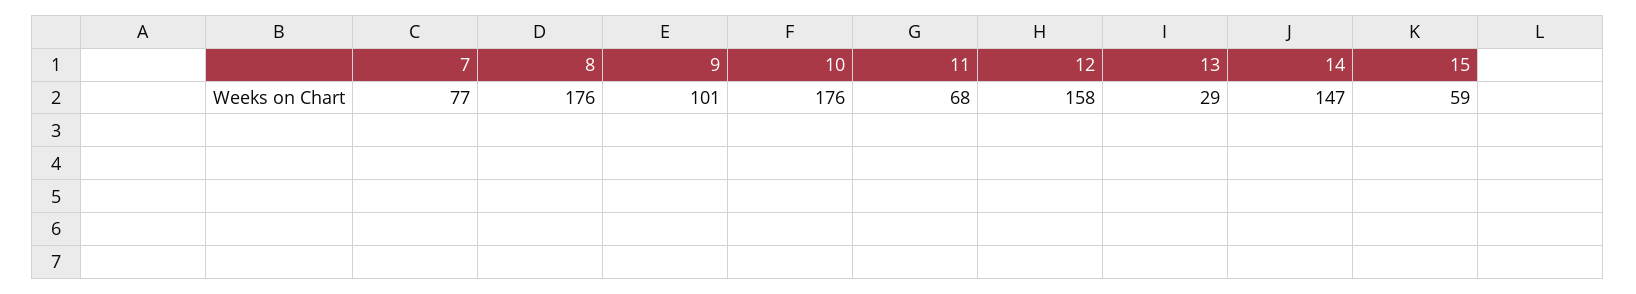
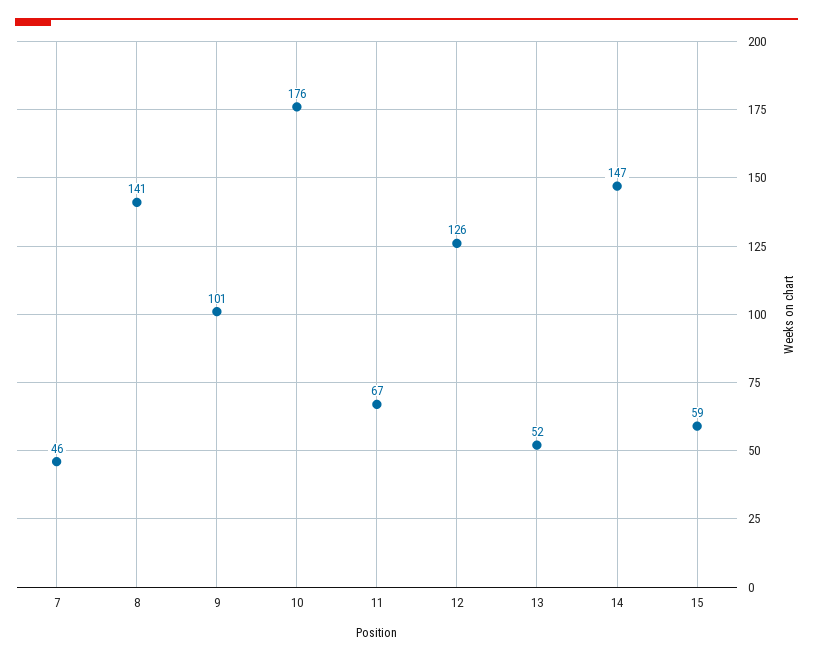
  {
-   "7": 77,
+   "7": 46,
-   "8": 176,
+   "8": 141,
    "9": 101,
    "10": 176,
-   "11": 68,
+   "11": 67,
-   "12": 158,
+   "12": 126,
-   "13": 29,
+   "13": 52,
    "14": 147,
    "15": 59
  }

